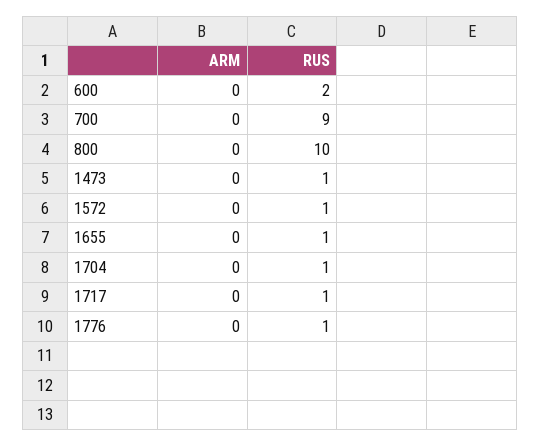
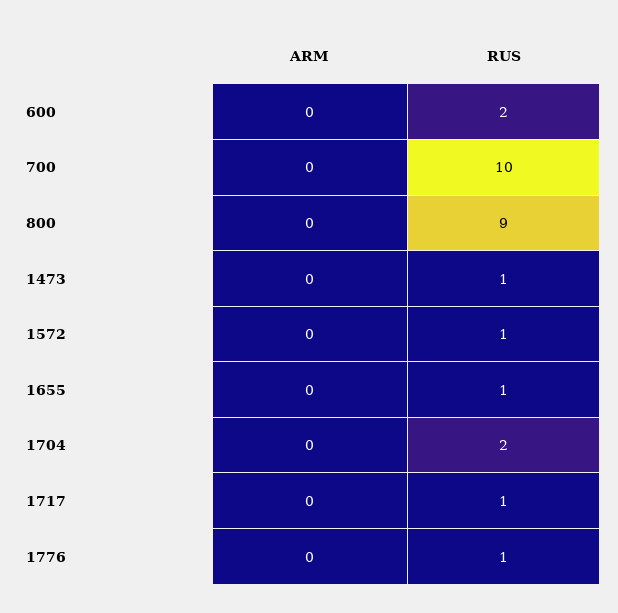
  {
    "ARM": {
      "600": 0,
      "700": 0,
      "800": 0,
      "1473": 0,
      "1572": 0,
      "1655": 0,
      "1704": 0,
      "1717": 0,
      "1776": 0
    },
    "RUS": {
      "600": 2,
-     "700": 9,
+     "700": 10,
-     "800": 10,
+     "800": 9,
      "1473": 1,
      "1572": 1,
      "1655": 1,
-     "1704": 1,
+     "1704": 2,
      "1717": 1,
      "1776": 1
    }
  }

